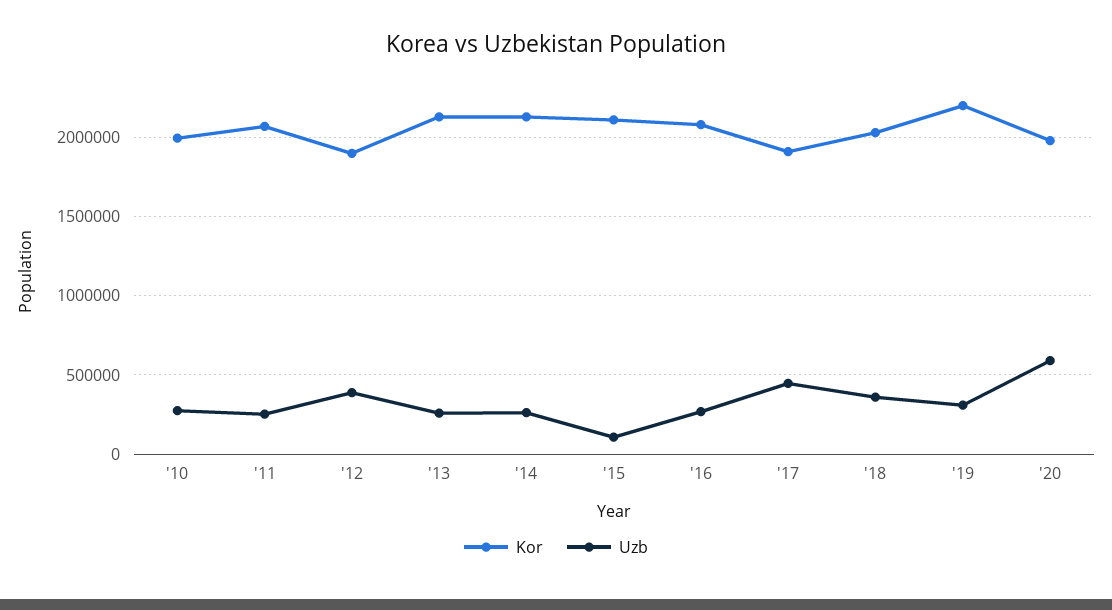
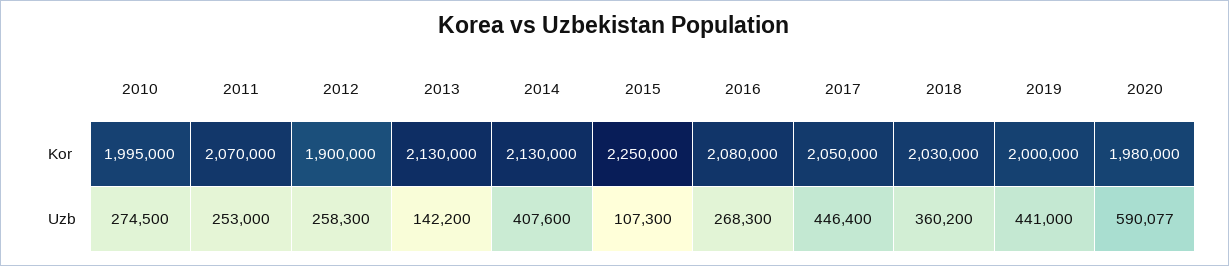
  {
    "Kor": {
      "'10": 1995000,
      "'11": 2070000,
      "'12": 1900000,
      "'13": 2130000,
      "'14": 2130000,
-     "'15": 2100000,
+     "'15": 2250000,
      "'16": 2080000,
-     "'17": 1900000,
+     "'17": 2050000,
      "'18": 2030000,
-     "'19": 2200000,
+     "'19": 2000000,
      "'20": 1980000
    },
    "Uzb": {
      "'10": 274500,
      "'11": 253000,
-     "'12": 400000,
+     "'12": 258300,
-     "'13": 250000,
+     "'13": 142200,
-     "'14": 250000,
+     "'14": 407600,
      "'15": 107300,
      "'16": 268300,
      "'17": 446400,
      "'18": 360200,
-     "'19": 300000,
+     "'19": 441000,
      "'20": 590077
    }
  }

